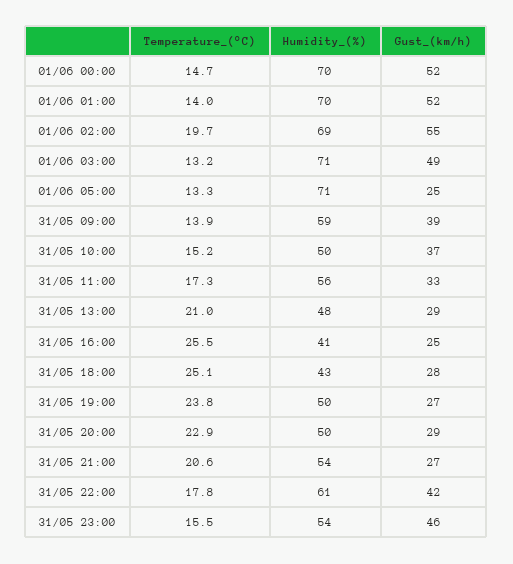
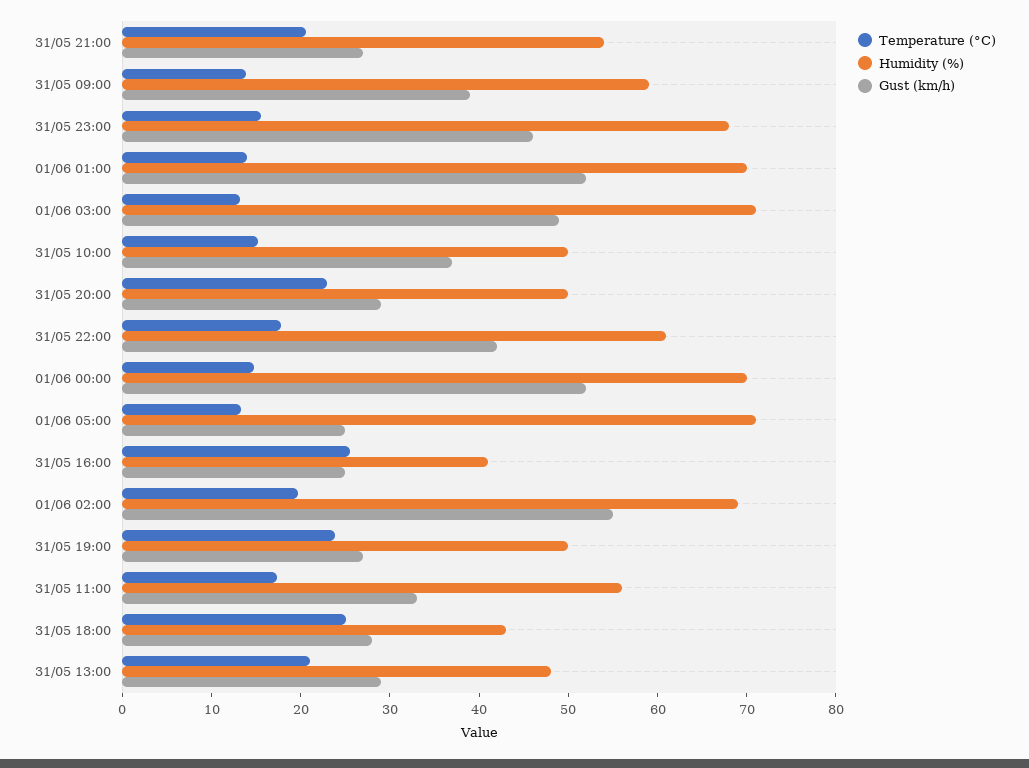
  {
    "Temperature_(°C)": {
      "01/06 00:00": 14.7,
      "01/06 01:00": 14,
      "01/06 02:00": 19.7,
      "01/06 03:00": 13.2,
      "01/06 05:00": 13.3,
      "31/05 09:00": 13.9,
      "31/05 10:00": 15.2,
      "31/05 11:00": 17.3,
      "31/05 13:00": 21,
      "31/05 16:00": 25.5,
      "31/05 18:00": 25.1,
      "31/05 19:00": 23.8,
      "31/05 20:00": 22.9,
      "31/05 21:00": 20.6,
      "31/05 22:00": 17.8,
      "31/05 23:00": 15.5
    },
    "Humidity_(%)": {
      "01/06 00:00": 70,
      "01/06 01:00": 70,
      "01/06 02:00": 69,
      "01/06 03:00": 71,
      "01/06 05:00": 71,
      "31/05 09:00": 59,
      "31/05 10:00": 50,
      "31/05 11:00": 56,
      "31/05 13:00": 48,
      "31/05 16:00": 41,
      "31/05 18:00": 43,
      "31/05 19:00": 50,
      "31/05 20:00": 50,
      "31/05 21:00": 54,
      "31/05 22:00": 61,
-     "31/05 23:00": 54
+     "31/05 23:00": 68
    },
    "Gust_(km/h)": {
      "01/06 00:00": 52,
      "01/06 01:00": 52,
      "01/06 02:00": 55,
      "01/06 03:00": 49,
      "01/06 05:00": 25,
      "31/05 09:00": 39,
      "31/05 10:00": 37,
      "31/05 11:00": 33,
      "31/05 13:00": 29,
      "31/05 16:00": 25,
      "31/05 18:00": 28,
      "31/05 19:00": 27,
      "31/05 20:00": 29,
      "31/05 21:00": 27,
      "31/05 22:00": 42,
      "31/05 23:00": 46
    }
  }

